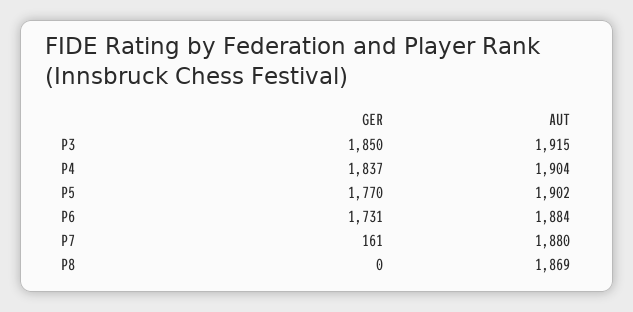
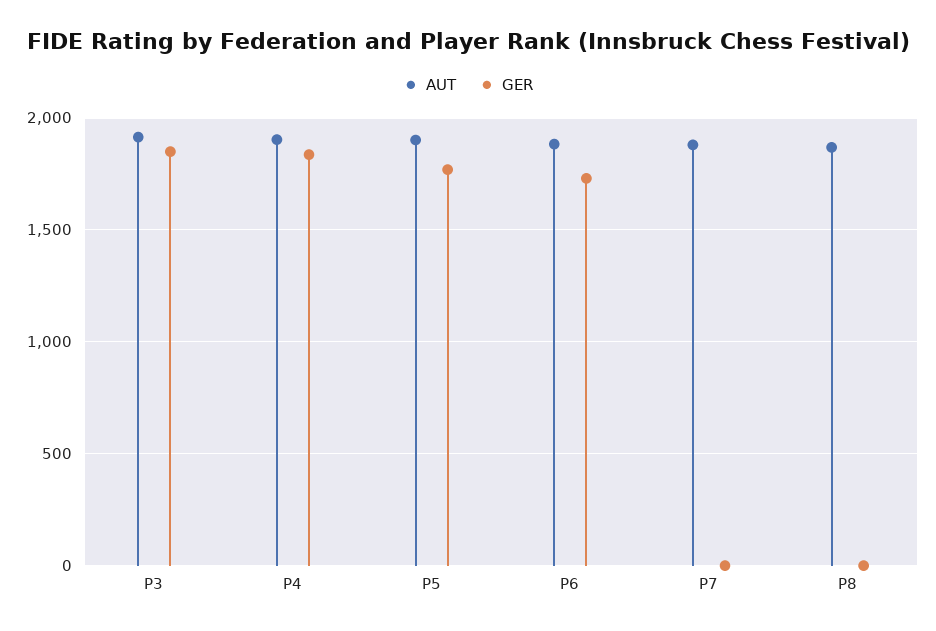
  {
    "GER": {
      "P3": 1850,
      "P4": 1837,
      "P5": 1770,
      "P6": 1731,
-     "P7": 161,
+     "P7": 0,
      "P8": 0
    },
    "AUT": {
      "P3": 1915,
      "P4": 1904,
      "P5": 1902,
      "P6": 1884,
      "P7": 1880,
      "P8": 1869
    }
  }

